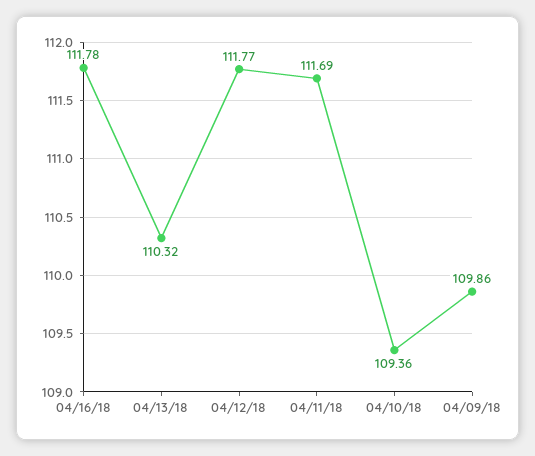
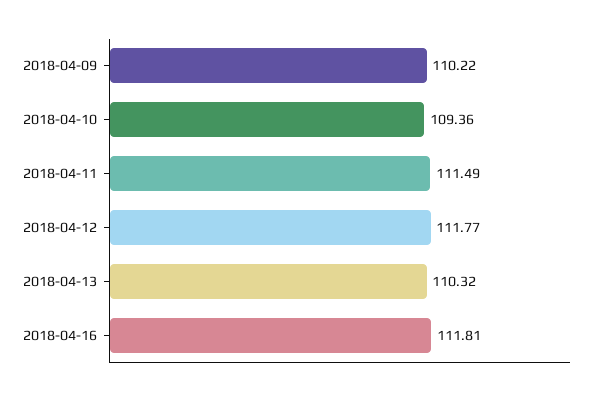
  {
-   "04/16/18": 111.78,
+   "04/16/18": 111.81,
    "04/13/18": 110.32,
    "04/12/18": 111.77,
-   "04/11/18": 111.69,
+   "04/11/18": 111.49,
    "04/10/18": 109.36,
-   "04/09/18": 109.86
+   "04/09/18": 110.22
  }

